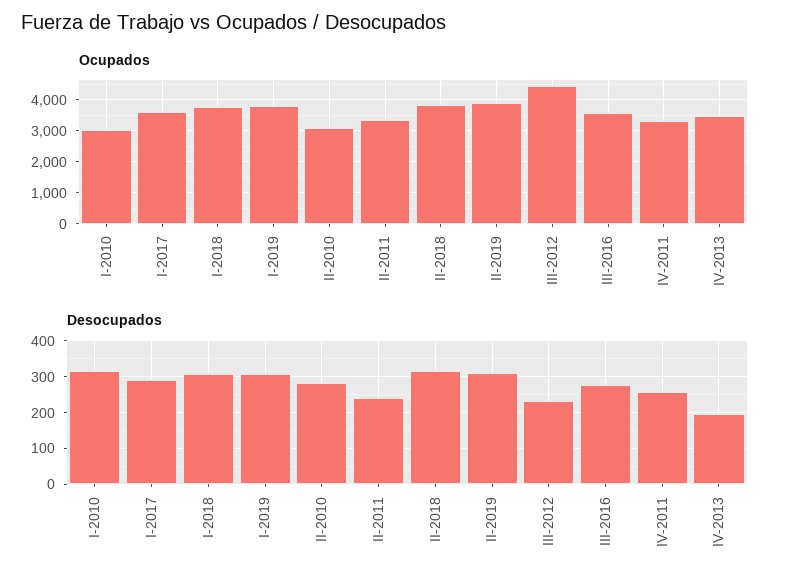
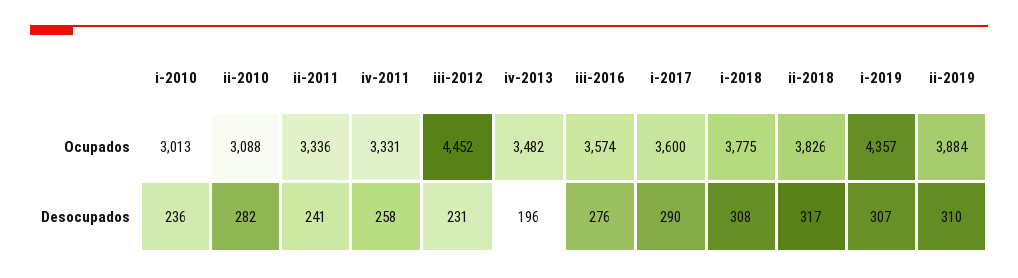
  {
    "Ocupados": {
      "I-2010": 3013,
      "I-2017": 3600,
      "I-2018": 3775,
-     "I-2019": 3800,
+     "I-2019": 4357,
      "II-2010": 3088,
      "II-2011": 3336,
      "II-2018": 3826,
      "II-2019": 3884,
      "III-2012": 4452,
      "III-2016": 3574,
      "IV-2011": 3331,
      "IV-2013": 3482
    },
    "Desocupados": {
-     "I-2010": 320,
+     "I-2010": 236,
      "I-2017": 290,
      "I-2018": 308,
      "I-2019": 307,
      "II-2010": 282,
      "II-2011": 241,
      "II-2018": 317,
      "II-2019": 310,
      "III-2012": 231,
      "III-2016": 276,
      "IV-2011": 258,
      "IV-2013": 196
    }
  }

